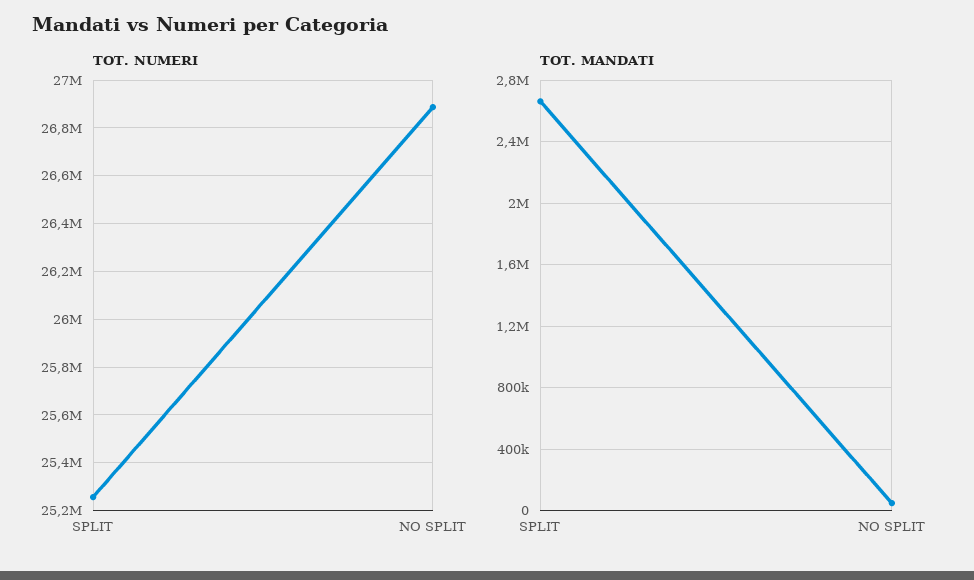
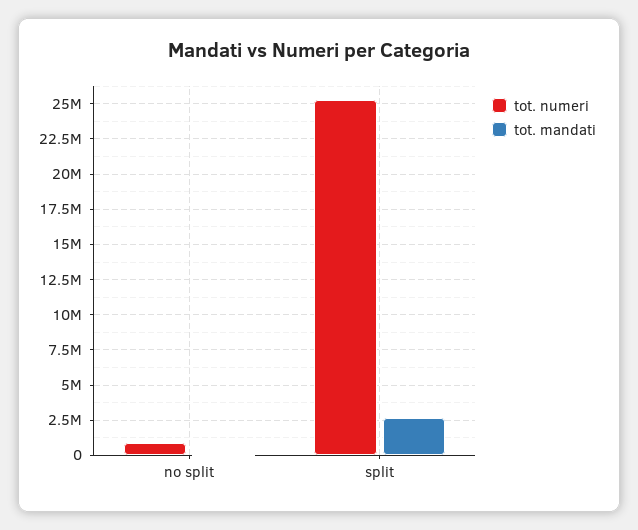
  {
    "TOT. NUMERI": {
      "SPLIT": 25250000,
-     "NO SPLIT": 26900000
+     "NO SPLIT": 1000000
    },
    "TOT. MANDATI": {
      "SPLIT": 2650000,
      "NO SPLIT": 50000
    }
  }

